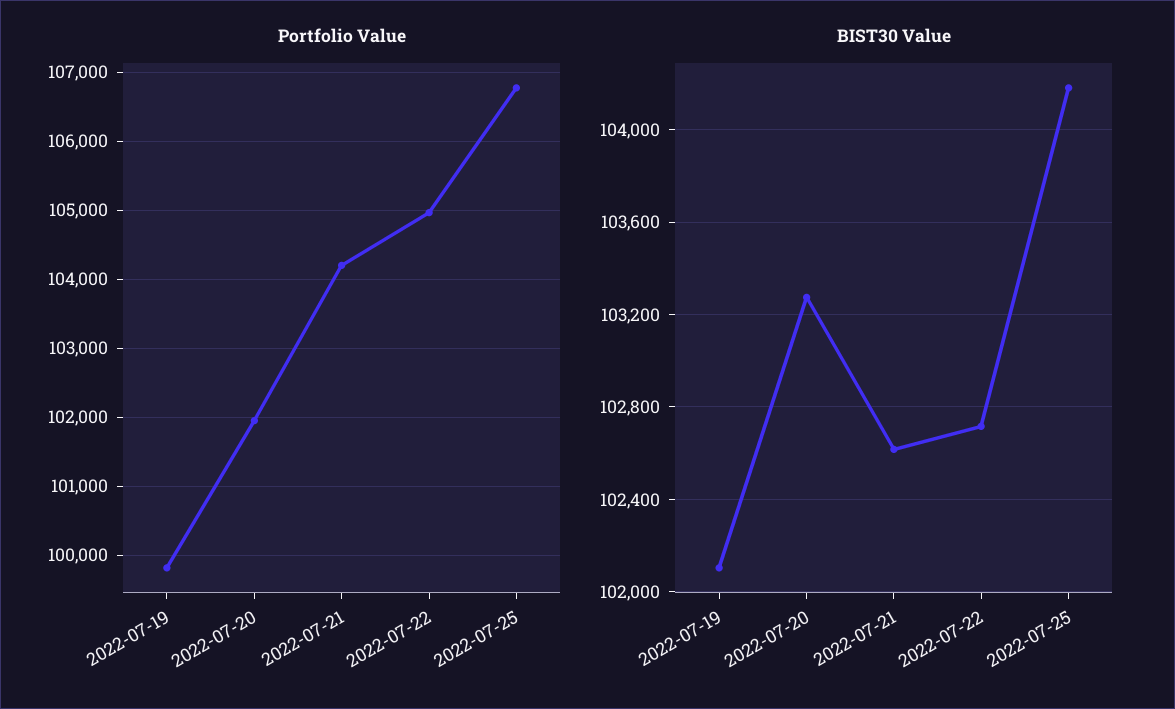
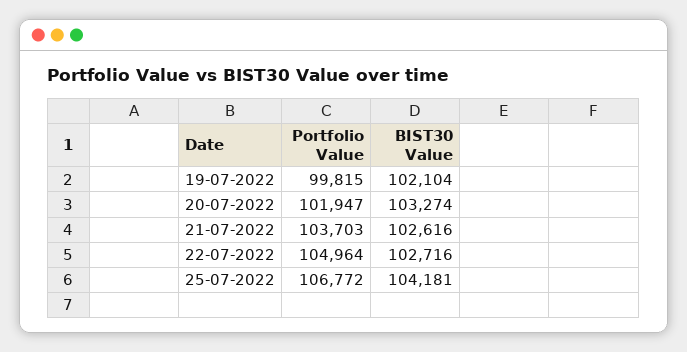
  {
    "Portfolio Value": {
      "2022-07-19": 99815,
      "2022-07-20": 101947,
-     "2022-07-21": 104200,
+     "2022-07-21": 103703,
      "2022-07-22": 104964,
      "2022-07-25": 106772
    },
    "BIST30 Value": {
      "2022-07-19": 102104,
      "2022-07-20": 103274,
      "2022-07-21": 102616,
      "2022-07-22": 102716,
      "2022-07-25": 104181
    }
  }

